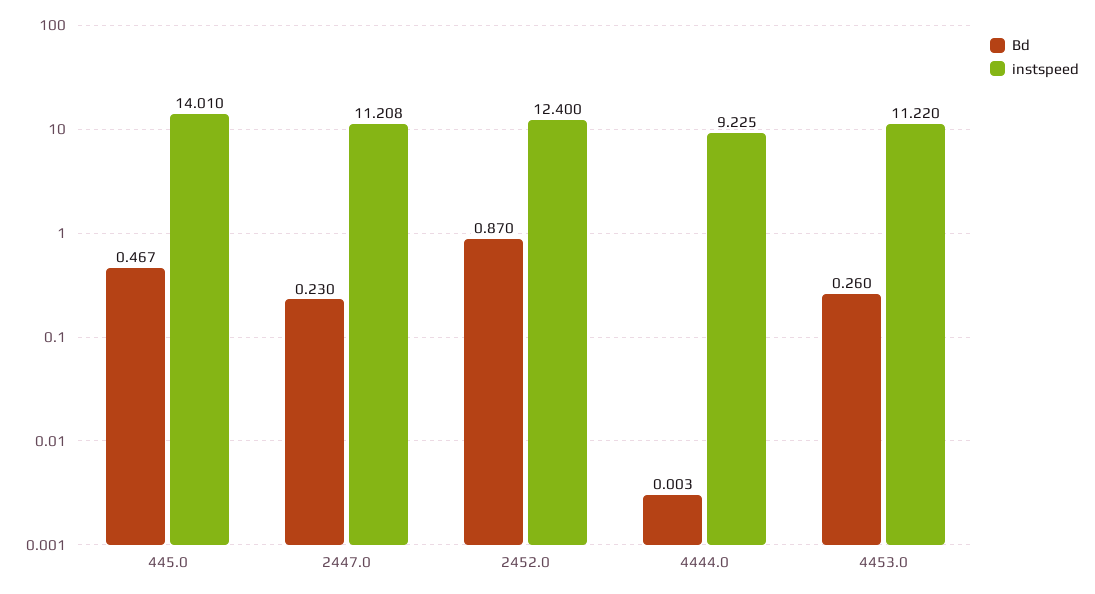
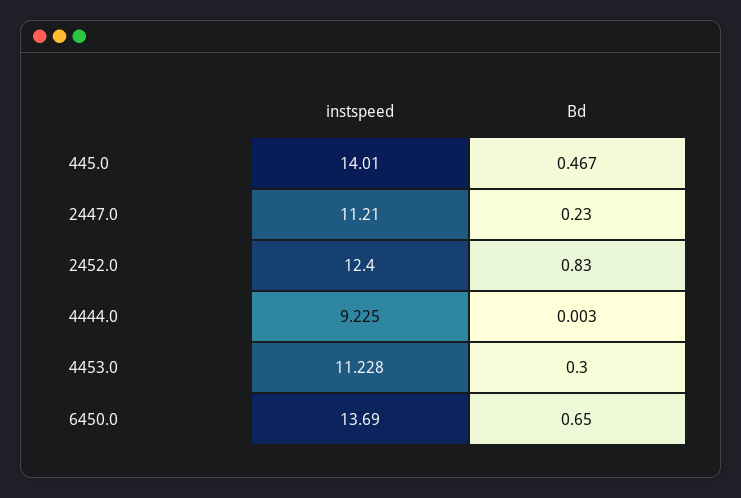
  {
    "Bd": {
      "445.0": 0.467,
      "2447.0": 0.23,
-     "2452.0": 0.87,
+     "2452.0": 0.83,
      "4444.0": 0.003,
-     "4453.0": 0.26
+     "4453.0": 0.3,
+     "6450.0": 0.65
    },
    "instspeed": {
      "445.0": 14.01,
-     "2447.0": 11.208,
+     "2447.0": 11.21,
      "2452.0": 12.4,
      "4444.0": 9.225,
-     "4453.0": 11.22
+     "4453.0": 11.228,
+     "6450.0": 13.69
    }
  }

